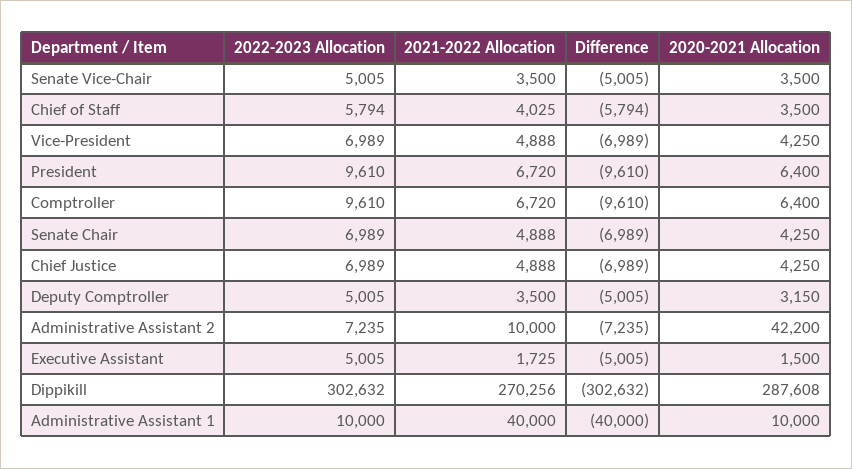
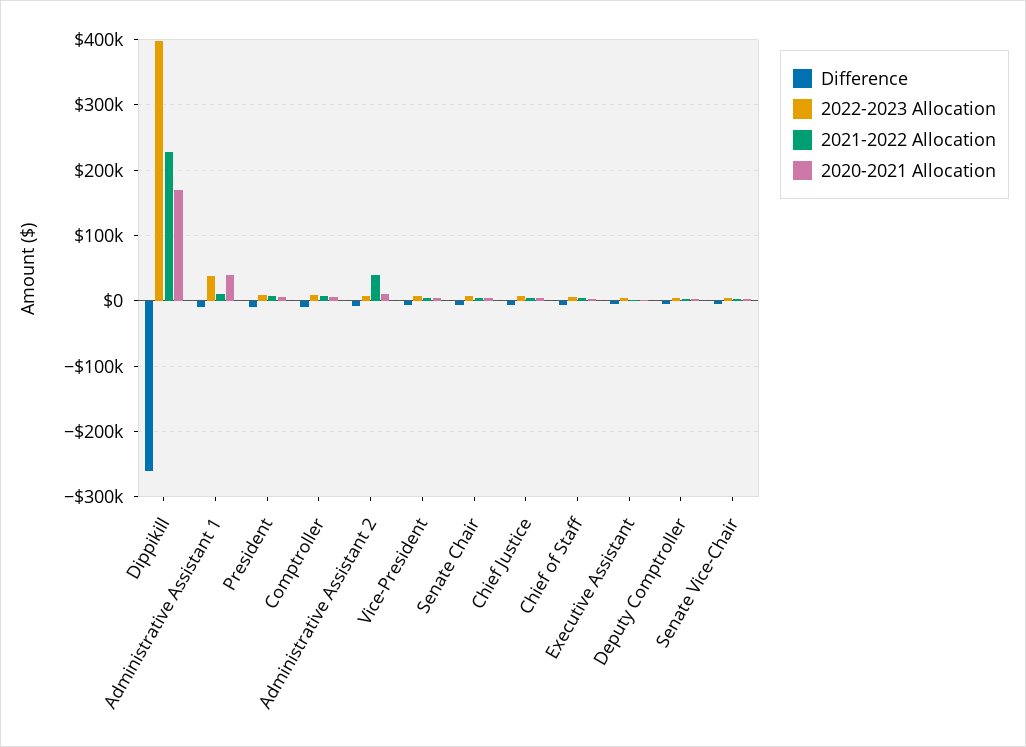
  {
    "2022-2023 Allocation": {
      "Senate Vice-Chair": 5005,
      "Chief of Staff": 5794,
      "Vice-President": 6989,
      "President": 9610,
      "Comptroller": 9610,
      "Senate Chair": 6989,
      "Chief Justice": 6989,
      "Deputy Comptroller": 5005,
      "Administrative Assistant 2": 7235,
      "Executive Assistant": 5005,
-     "Dippikill": 302632,
+     "Dippikill": 400000,
-     "Administrative Assistant 1": 10000
+     "Administrative Assistant 1": 40000
    },
    "2021-2022 Allocation": {
      "Senate Vice-Chair": 3500,
      "Chief of Staff": 4025,
      "Vice-President": 4888,
      "President": 6720,
      "Comptroller": 6720,
      "Senate Chair": 4888,
      "Chief Justice": 4888,
      "Deputy Comptroller": 3500,
-     "Administrative Assistant 2": 10000,
+     "Administrative Assistant 2": 40000,
      "Executive Assistant": 1725,
-     "Dippikill": 270256,
+     "Dippikill": 230000,
-     "Administrative Assistant 1": 40000
+     "Administrative Assistant 1": 10000
    },
    "Difference": {
      "Senate Vice-Chair": -5005,
      "Chief of Staff": -5794,
      "Vice-President": -6989,
      "President": -9610,
      "Comptroller": -9610,
      "Senate Chair": -6989,
      "Chief Justice": -6989,
      "Deputy Comptroller": -5005,
      "Administrative Assistant 2": -7235,
      "Executive Assistant": -5005,
-     "Dippikill": -302632,
+     "Dippikill": -260000,
-     "Administrative Assistant 1": -40000
+     "Administrative Assistant 1": -10000
    },
    "2020-2021 Allocation": {
      "Senate Vice-Chair": 3500,
      "Chief of Staff": 3500,
      "Vice-President": 4250,
      "President": 6400,
      "Comptroller": 6400,
      "Senate Chair": 4250,
      "Chief Justice": 4250,
      "Deputy Comptroller": 3150,
-     "Administrative Assistant 2": 42200,
+     "Administrative Assistant 2": 10000,
      "Executive Assistant": 1500,
-     "Dippikill": 287608,
+     "Dippikill": 170000,
-     "Administrative Assistant 1": 10000
+     "Administrative Assistant 1": 40000
    }
  }

